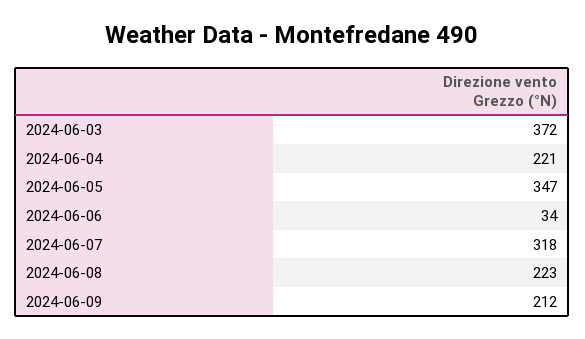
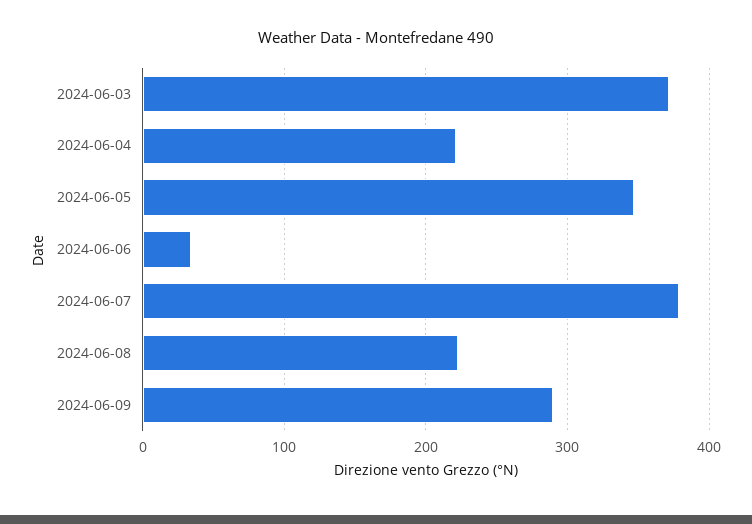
  {
    "2024-06-03": 372,
    "2024-06-04": 221,
    "2024-06-05": 347,
    "2024-06-06": 34,
-   "2024-06-07": 318,
+   "2024-06-07": 380,
    "2024-06-08": 223,
-   "2024-06-09": 212
+   "2024-06-09": 290
  }

